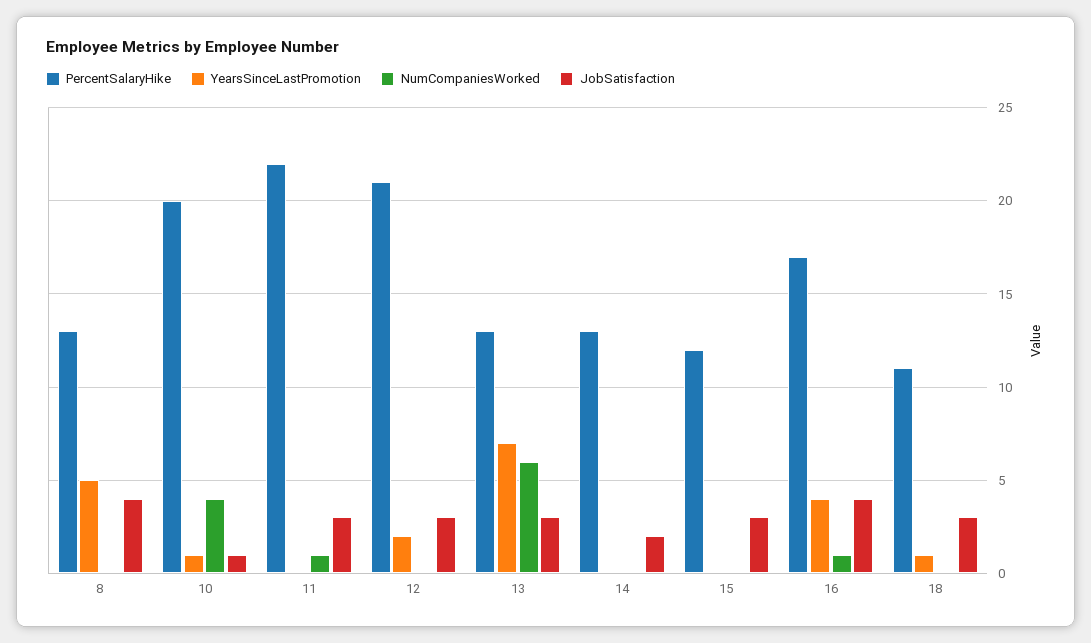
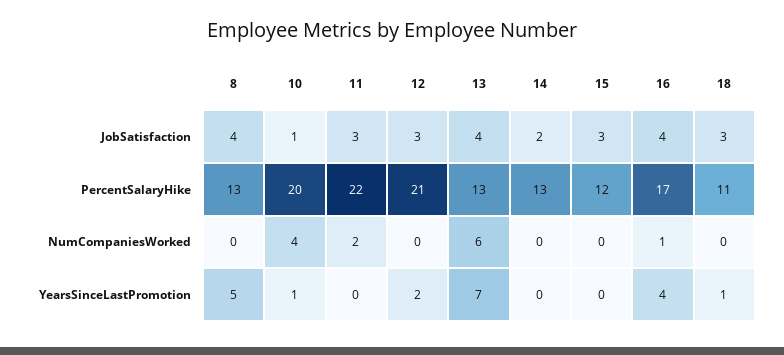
  {
    "PercentSalaryHike": {
      "8": 13,
      "10": 20,
      "11": 22,
      "12": 21,
      "13": 13,
      "14": 13,
      "15": 12,
      "16": 17,
      "18": 11
    },
    "YearsSinceLastPromotion": {
      "8": 5,
      "10": 1,
      "11": 0,
      "12": 2,
      "13": 7,
      "14": 0,
      "15": 0,
      "16": 4,
      "18": 1
    },
    "NumCompaniesWorked": {
      "8": 0,
      "10": 4,
-     "11": 1,
+     "11": 2,
      "12": 0,
      "13": 6,
      "14": 0,
      "15": 0,
      "16": 1,
      "18": 0
    },
    "JobSatisfaction": {
      "8": 4,
      "10": 1,
      "11": 3,
      "12": 3,
-     "13": 3,
+     "13": 4,
      "14": 2,
      "15": 3,
      "16": 4,
      "18": 3
    }
  }

